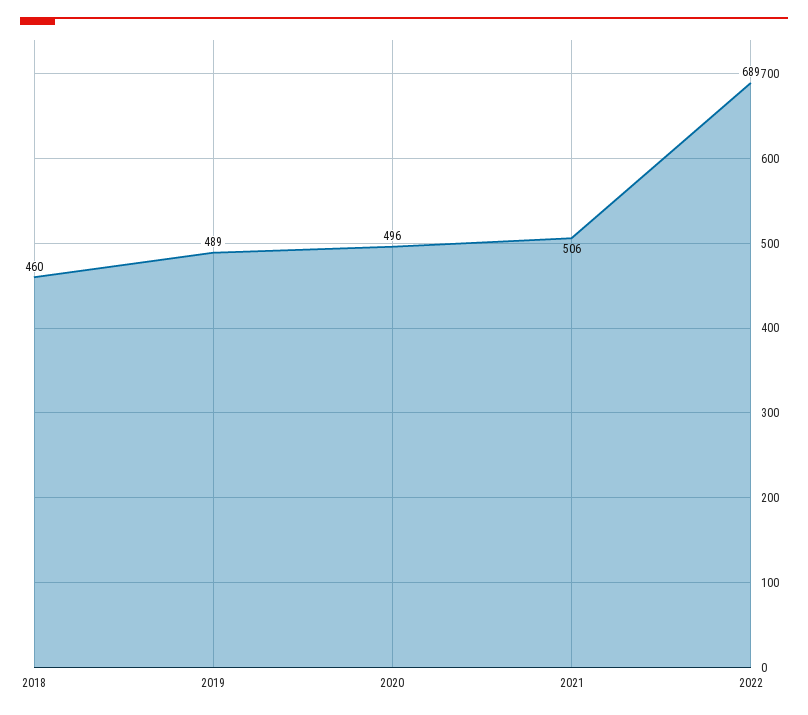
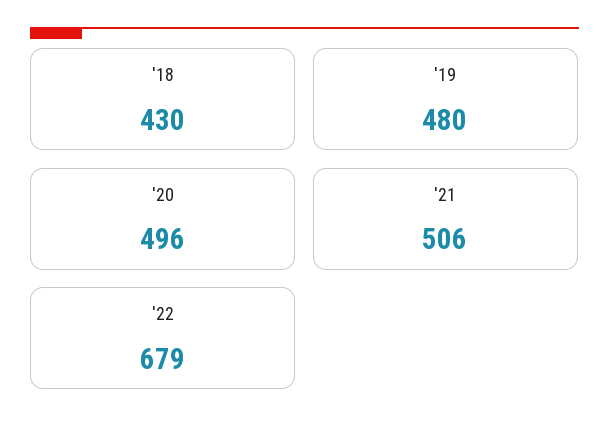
  {
-   "2018": 460,
+   "2018": 430,
-   "2019": 489,
+   "2019": 480,
    "2020": 496,
    "2021": 506,
-   "2022": 689
+   "2022": 679
  }

